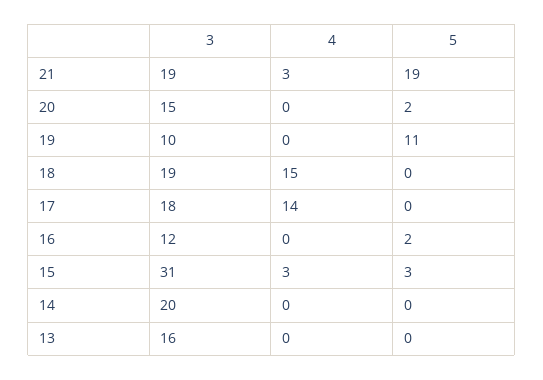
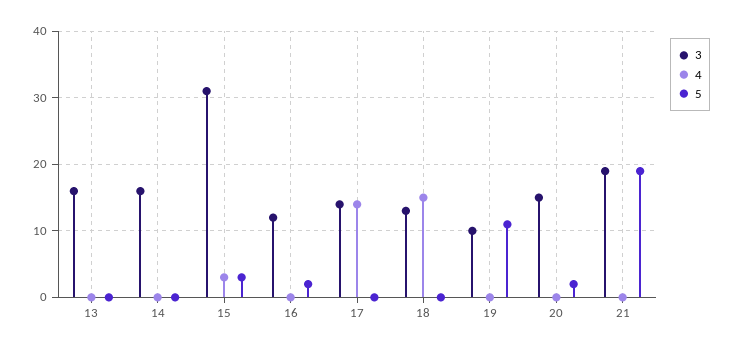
  {
    "3": {
      "21": 19,
      "20": 15,
      "19": 10,
-     "18": 19,
+     "18": 13,
-     "17": 18,
+     "17": 14,
      "16": 12,
      "15": 31,
-     "14": 20,
+     "14": 16,
      "13": 16
    },
    "4": {
-     "21": 3,
+     "21": 0,
      "20": 0,
      "19": 0,
      "18": 15,
      "17": 14,
      "16": 0,
      "15": 3,
      "14": 0,
      "13": 0
    },
    "5": {
      "21": 19,
      "20": 2,
      "19": 11,
      "18": 0,
      "17": 0,
      "16": 2,
      "15": 3,
      "14": 0,
      "13": 0
    }
  }

